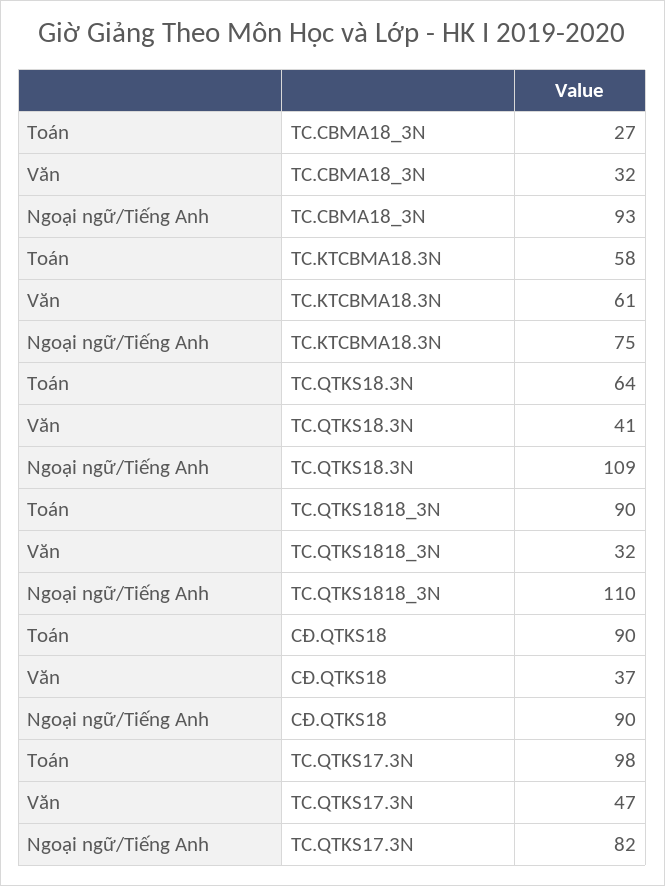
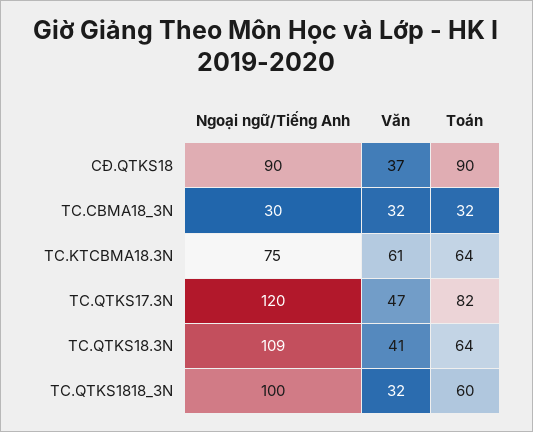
  {
    "Toán": {
-     "TC.CBMA18_3N": 27,
+     "TC.CBMA18_3N": 32,
-     "TC.KTCBMA18.3N": 58,
+     "TC.KTCBMA18.3N": 64,
      "TC.QTKS18.3N": 64,
-     "TC.QTKS1818_3N": 90,
+     "TC.QTKS1818_3N": 60,
      "CĐ.QTKS18": 90,
-     "TC.QTKS17.3N": 98
+     "TC.QTKS17.3N": 82
    },
    "Văn": {
      "TC.CBMA18_3N": 32,
      "TC.KTCBMA18.3N": 61,
      "TC.QTKS18.3N": 41,
      "TC.QTKS1818_3N": 32,
      "CĐ.QTKS18": 37,
      "TC.QTKS17.3N": 47
    },
    "Ngoại ngữ/Tiếng Anh": {
-     "TC.CBMA18_3N": 93,
+     "TC.CBMA18_3N": 30,
      "TC.KTCBMA18.3N": 75,
      "TC.QTKS18.3N": 109,
-     "TC.QTKS1818_3N": 110,
+     "TC.QTKS1818_3N": 100,
      "CĐ.QTKS18": 90,
-     "TC.QTKS17.3N": 82
+     "TC.QTKS17.3N": 120
    }
  }

